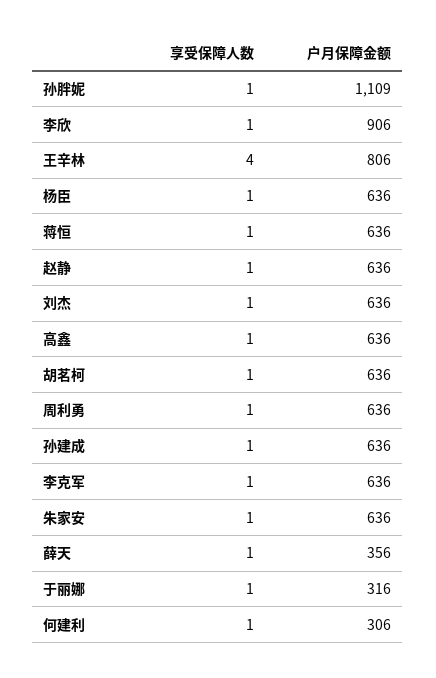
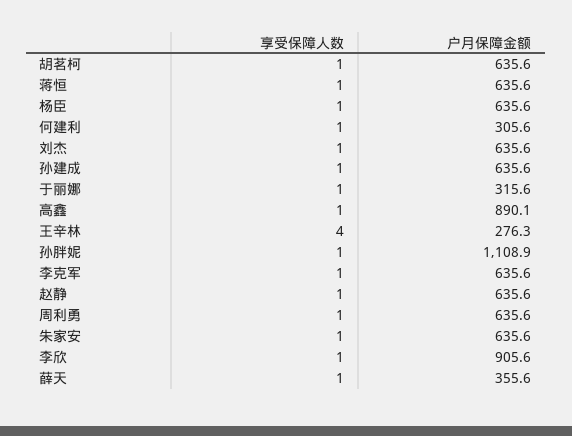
  {
    "享受保障人数": {
      "孙胖妮": 1,
      "李欣": 1,
      "王辛林": 4,
      "杨臣": 1,
      "蒋恒": 1,
      "赵静": 1,
      "刘杰": 1,
      "高鑫": 1,
      "胡茗柯": 1,
      "周利勇": 1,
      "孙建成": 1,
      "李克军": 1,
      "朱家安": 1,
      "薛天": 1,
      "于丽娜": 1,
      "何建利": 1
    },
    "户月保障金额": {
      "孙胖妮": 1108.9,
      "李欣": 905.6,
-     "王辛林": 806,
+     "王辛林": 276.3,
      "杨臣": 635.6,
      "蒋恒": 635.6,
      "赵静": 635.6,
      "刘杰": 635.6,
-     "高鑫": 636,
+     "高鑫": 890.1,
      "胡茗柯": 635.6,
      "周利勇": 635.6,
      "孙建成": 635.6,
      "李克军": 635.6,
      "朱家安": 635.6,
      "薛天": 355.6,
      "于丽娜": 315.6,
      "何建利": 305.6
    }
  }

